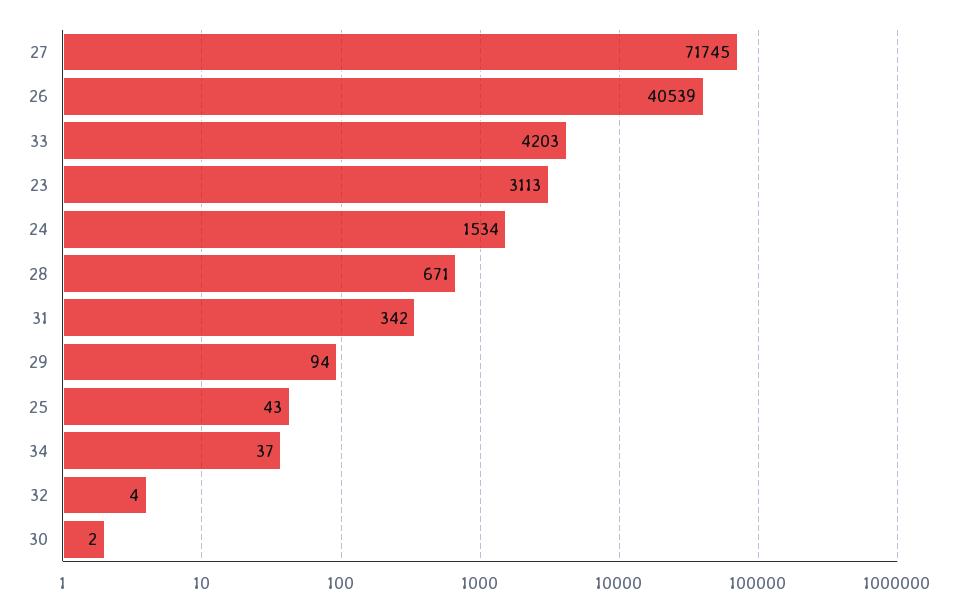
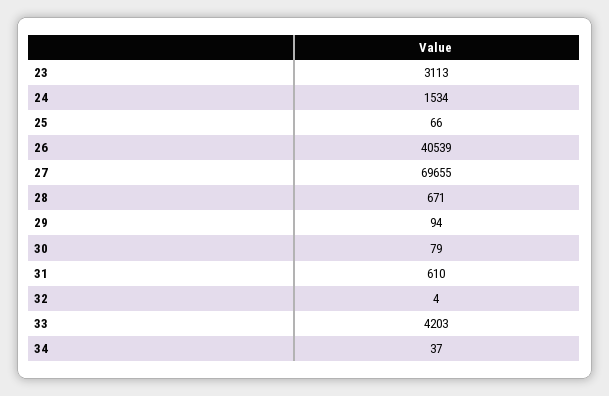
  {
-   "27": 71745,
+   "27": 69655,
    "26": 40539,
    "33": 4203,
    "23": 3113,
    "24": 1534,
    "28": 671,
-   "31": 342,
+   "31": 610,
    "29": 94,
-   "25": 43,
+   "25": 66,
    "34": 37,
    "32": 4,
-   "30": 2
+   "30": 79
  }

